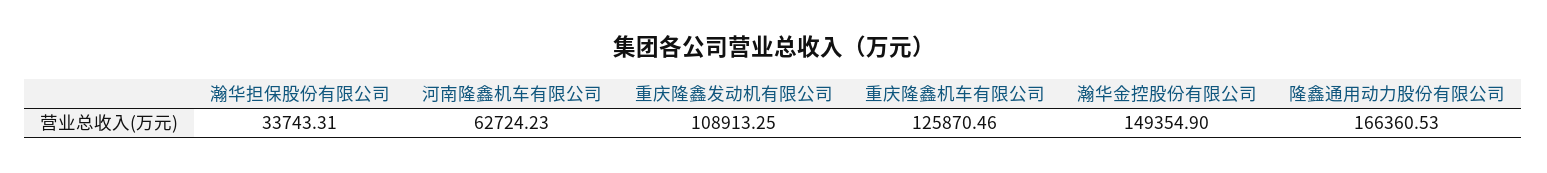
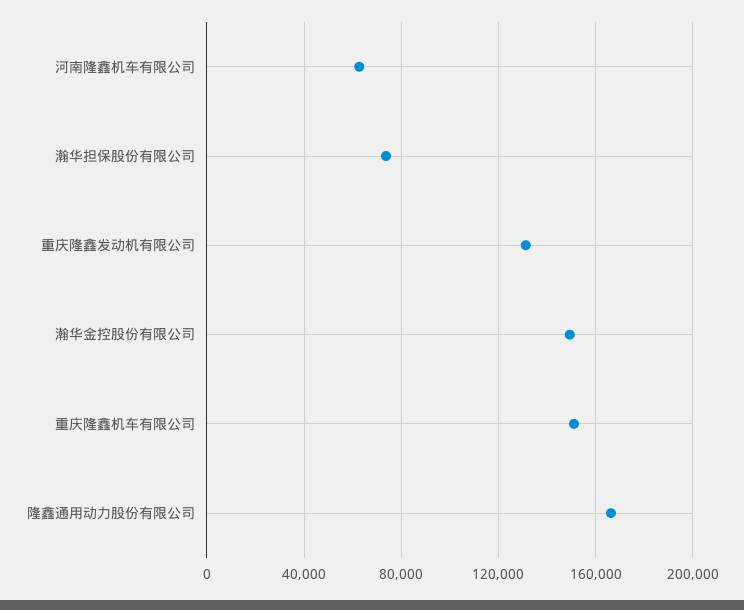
  {
-   "瀚华担保股份有限公司": 33743.31,
+   "瀚华担保股份有限公司": 75000,
    "河南隆鑫机车有限公司": 62724.23,
-   "重庆隆鑫发动机有限公司": 108913.25,
+   "重庆隆鑫发动机有限公司": 130000,
-   "重庆隆鑫机车有限公司": 125870.46,
+   "重庆隆鑫机车有限公司": 150000,
    "瀚华金控股份有限公司": 149354.9,
    "隆鑫通用动力股份有限公司": 166360.53
  }

